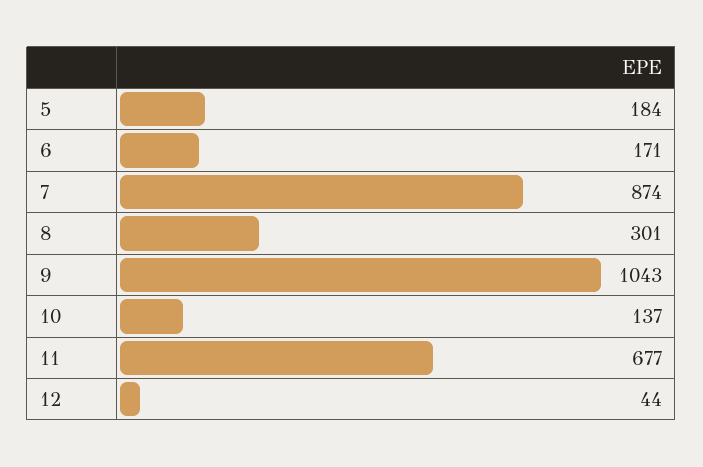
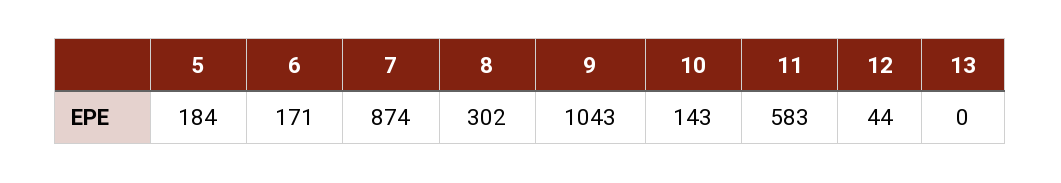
  {
    "5": 184,
    "6": 171,
    "7": 874,
-   "8": 301,
+   "8": 302,
    "9": 1043,
-   "10": 137,
+   "10": 143,
-   "11": 677,
+   "11": 583,
-   "12": 44
+   "12": 44,
+   "13": 0
  }

